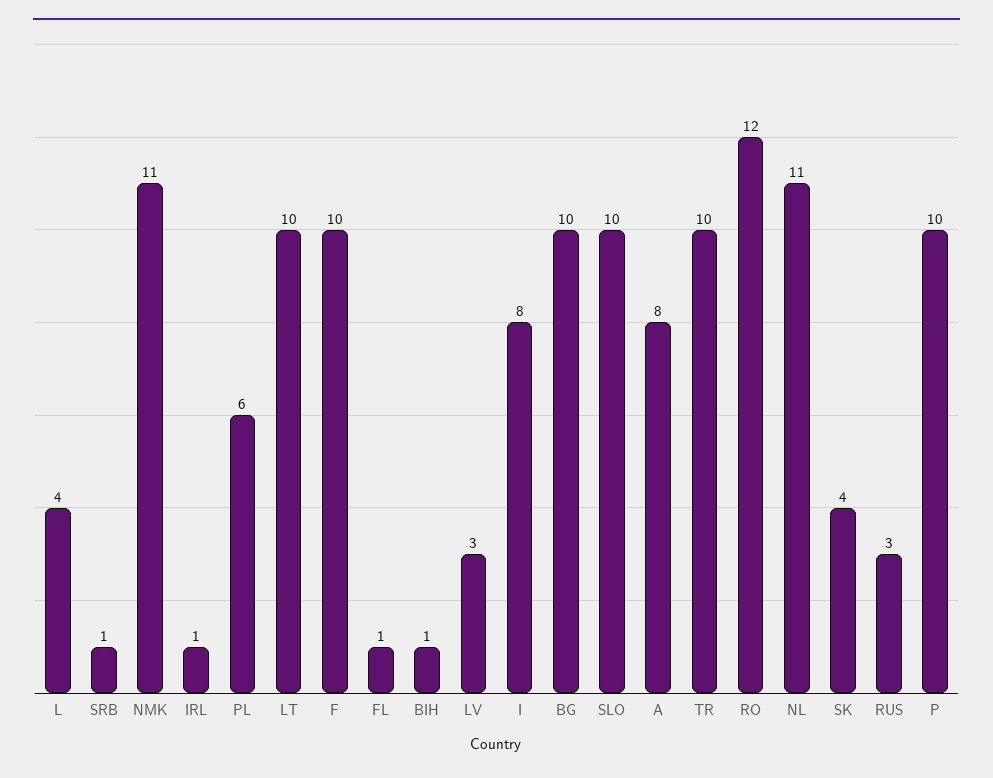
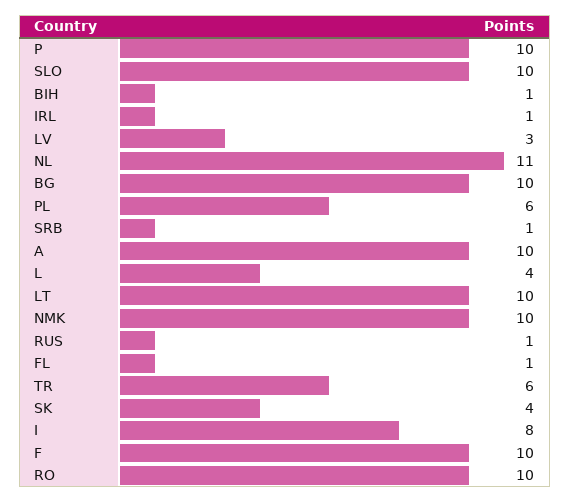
  {
    "L": 4,
    "SRB": 1,
-   "NMK": 11,
+   "NMK": 10,
    "IRL": 1,
    "PL": 6,
    "LT": 10,
    "F": 10,
    "FL": 1,
    "BIH": 1,
    "LV": 3,
    "I": 8,
    "BG": 10,
    "SLO": 10,
-   "A": 8,
+   "A": 10,
-   "TR": 10,
+   "TR": 6,
-   "RO": 12,
+   "RO": 10,
    "NL": 11,
    "SK": 4,
-   "RUS": 3,
+   "RUS": 1,
    "P": 10
  }

